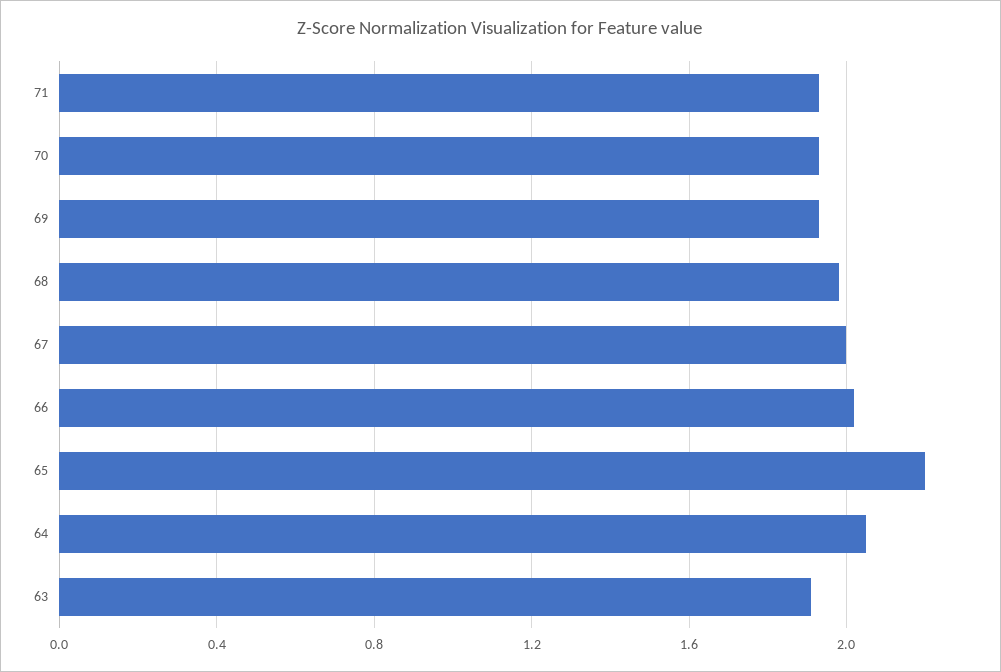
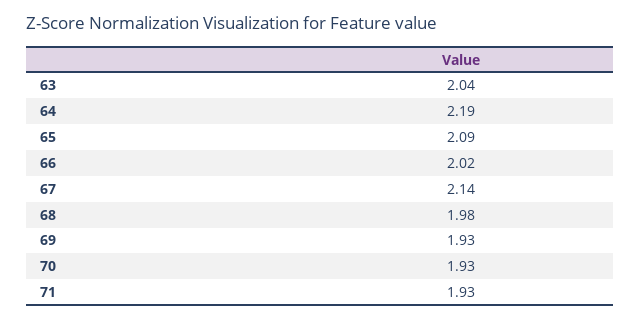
  {
    "71": 1.93,
    "70": 1.93,
    "69": 1.93,
    "68": 1.98,
-   "67": 2,
+   "67": 2.14,
    "66": 2.02,
-   "65": 2.2,
+   "65": 2.09,
-   "64": 2.05,
+   "64": 2.19,
-   "63": 1.9
+   "63": 2.04
  }

